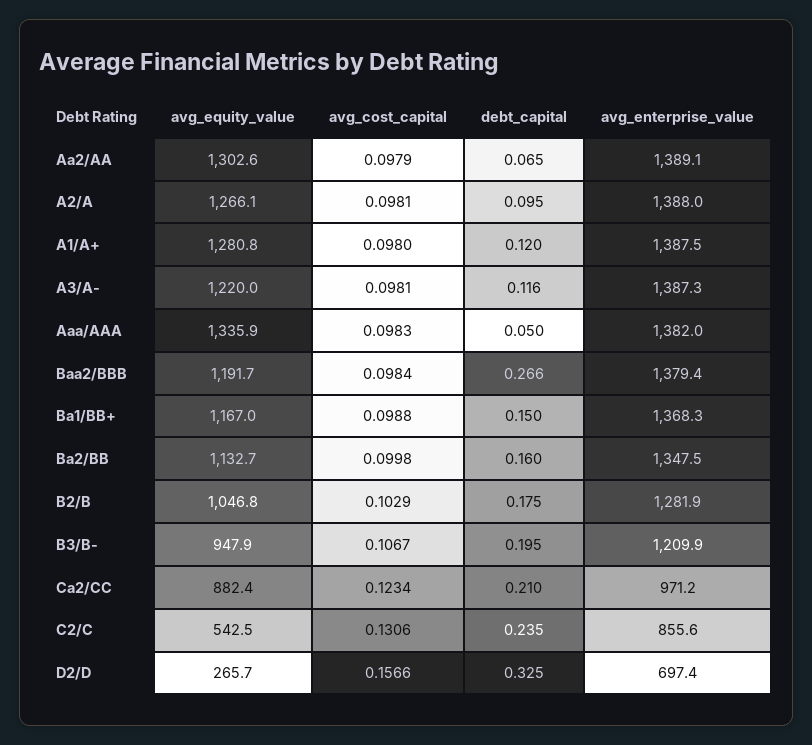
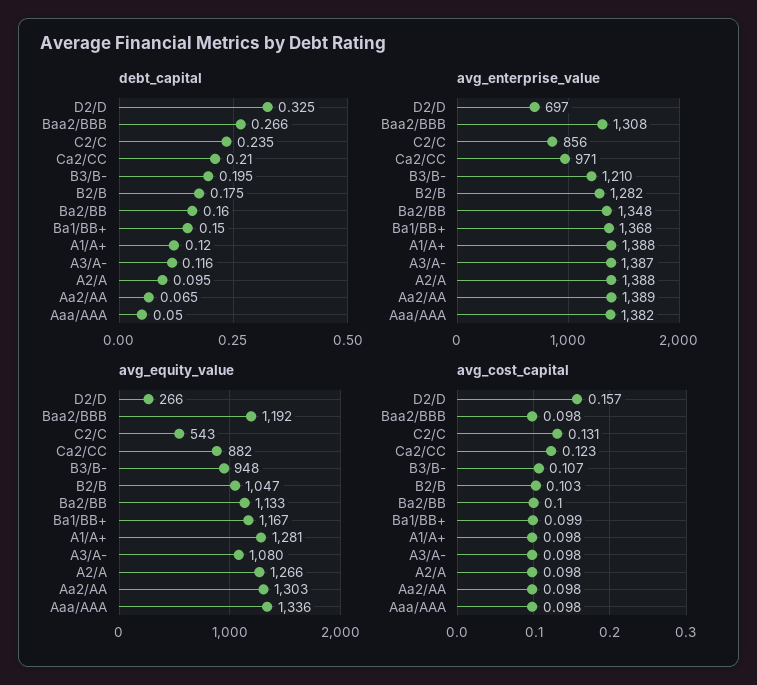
  {
    "avg_equity_value": {
      "Aa2/AA": 1302.6,
      "A2/A": 1266.1,
      "A1/A+": 1280.8,
-     "A3/A-": 1220,
+     "A3/A-": 1080,
      "Aaa/AAA": 1335.9,
      "Baa2/BBB": 1191.7,
      "Ba1/BB+": 1167,
      "Ba2/BB": 1132.7,
      "B2/B": 1046.8,
      "B3/B-": 947.9,
      "Ca2/CC": 882.4,
      "C2/C": 542.5,
      "D2/D": 265.7
    },
    "avg_cost_capital": {
      "Aa2/AA": 0.0979,
      "A2/A": 0.0981,
      "A1/A+": 0.098,
      "A3/A-": 0.0981,
      "Aaa/AAA": 0.0983,
      "Baa2/BBB": 0.0984,
      "Ba1/BB+": 0.0988,
      "Ba2/BB": 0.0998,
      "B2/B": 0.1029,
      "B3/B-": 0.1067,
      "Ca2/CC": 0.1234,
      "C2/C": 0.1306,
      "D2/D": 0.1566
    },
    "debt_capital": {
      "Aa2/AA": 0.065,
      "A2/A": 0.095,
      "A1/A+": 0.12,
      "A3/A-": 0.116,
      "Aaa/AAA": 0.05,
      "Baa2/BBB": 0.266,
      "Ba1/BB+": 0.15,
      "Ba2/BB": 0.16,
      "B2/B": 0.175,
      "B3/B-": 0.195,
      "Ca2/CC": 0.21,
      "C2/C": 0.235,
      "D2/D": 0.325
    },
    "avg_enterprise_value": {
      "Aa2/AA": 1389.1,
      "A2/A": 1388,
      "A1/A+": 1387.5,
      "A3/A-": 1387.3,
      "Aaa/AAA": 1382,
-     "Baa2/BBB": 1379.4,
+     "Baa2/BBB": 1308,
      "Ba1/BB+": 1368.3,
      "Ba2/BB": 1347.5,
      "B2/B": 1281.9,
      "B3/B-": 1209.9,
      "Ca2/CC": 971.2,
      "C2/C": 855.6,
      "D2/D": 697.4
    }
  }

